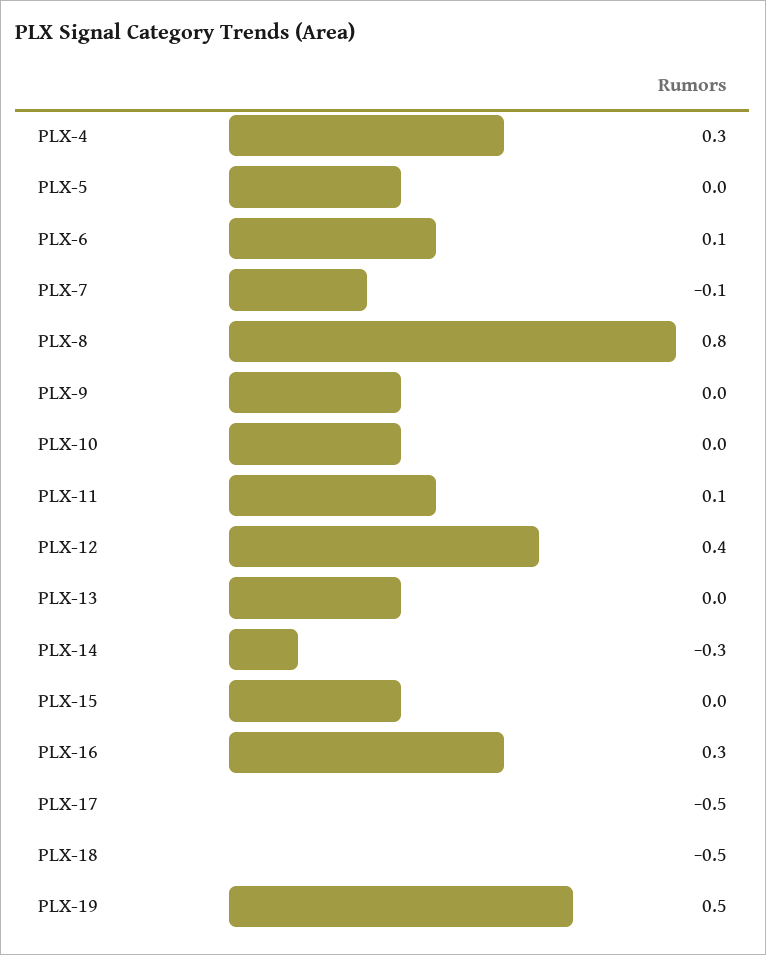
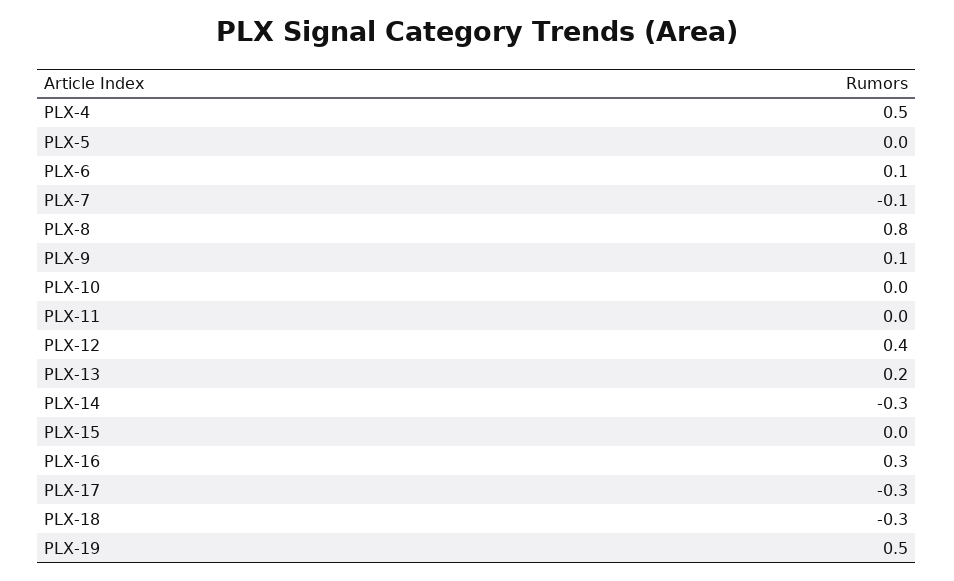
  {
-   "PLX-4": 0.3,
+   "PLX-4": 0.5,
    "PLX-5": 0,
    "PLX-6": 0.1,
    "PLX-7": -0.1,
    "PLX-8": 0.8,
-   "PLX-9": 0,
+   "PLX-9": 0.1,
    "PLX-10": 0,
-   "PLX-11": 0.1,
+   "PLX-11": 0,
    "PLX-12": 0.4,
-   "PLX-13": 0,
+   "PLX-13": 0.2,
    "PLX-14": -0.3,
    "PLX-15": 0,
    "PLX-16": 0.3,
-   "PLX-17": -0.5,
+   "PLX-17": -0.3,
-   "PLX-18": -0.5,
+   "PLX-18": -0.3,
    "PLX-19": 0.5
  }

